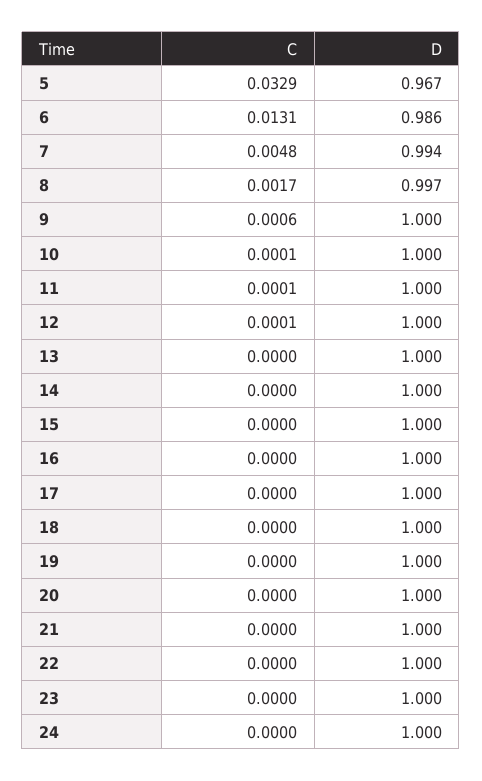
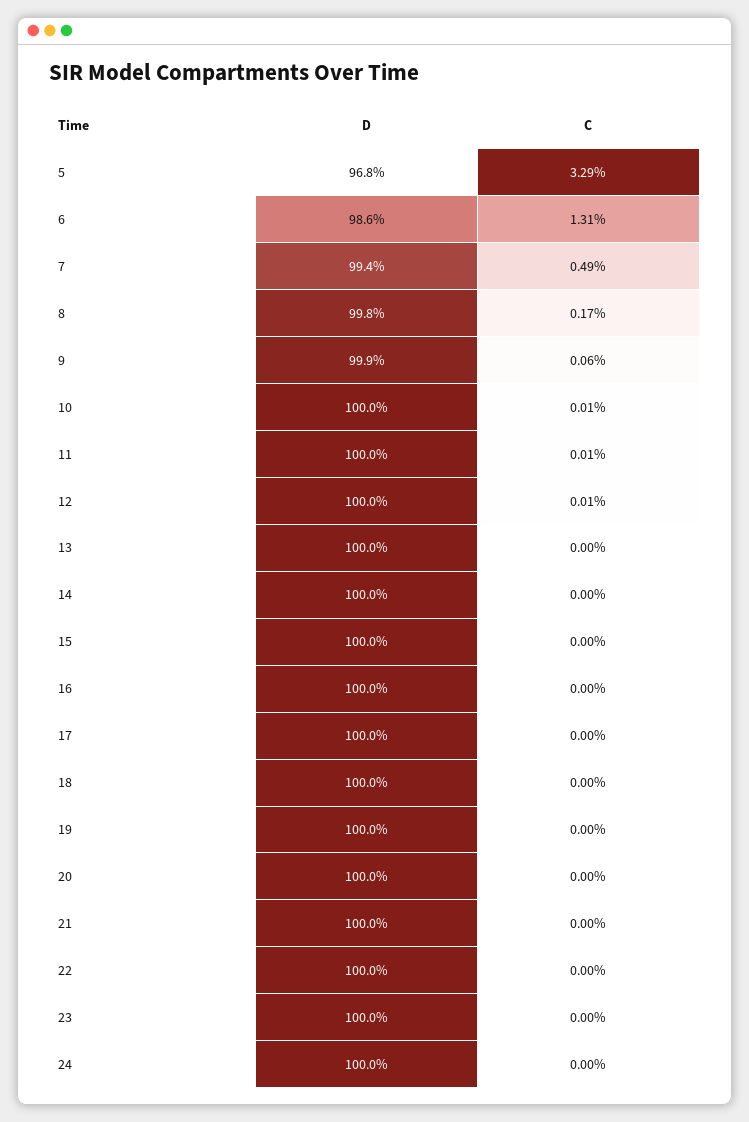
  {
    "C": {
      "5": 0.0329,
      "6": 0.0131,
-     "7": 0.0048,
+     "7": 0.0049,
      "8": 0.0017,
      "9": 0.0006,
      "10": 0.0001,
      "11": 0.0001,
      "12": 0.0001,
      "13": 0,
      "14": 0,
      "15": 0,
      "16": 0,
      "17": 0,
      "18": 0,
      "19": 0,
      "20": 0,
      "21": 0,
      "22": 0,
      "23": 0,
      "24": 0
    },
    "D": {
-     "5": 0.967,
+     "5": 0.968,
      "6": 0.986,
      "7": 0.994,
-     "8": 0.997,
+     "8": 0.998,
-     "9": 1,
+     "9": 0.999,
      "10": 1,
      "11": 1,
      "12": 1,
      "13": 1,
      "14": 1,
      "15": 1,
      "16": 1,
      "17": 1,
      "18": 1,
      "19": 1,
      "20": 1,
      "21": 1,
      "22": 1,
      "23": 1,
      "24": 1
    }
  }

